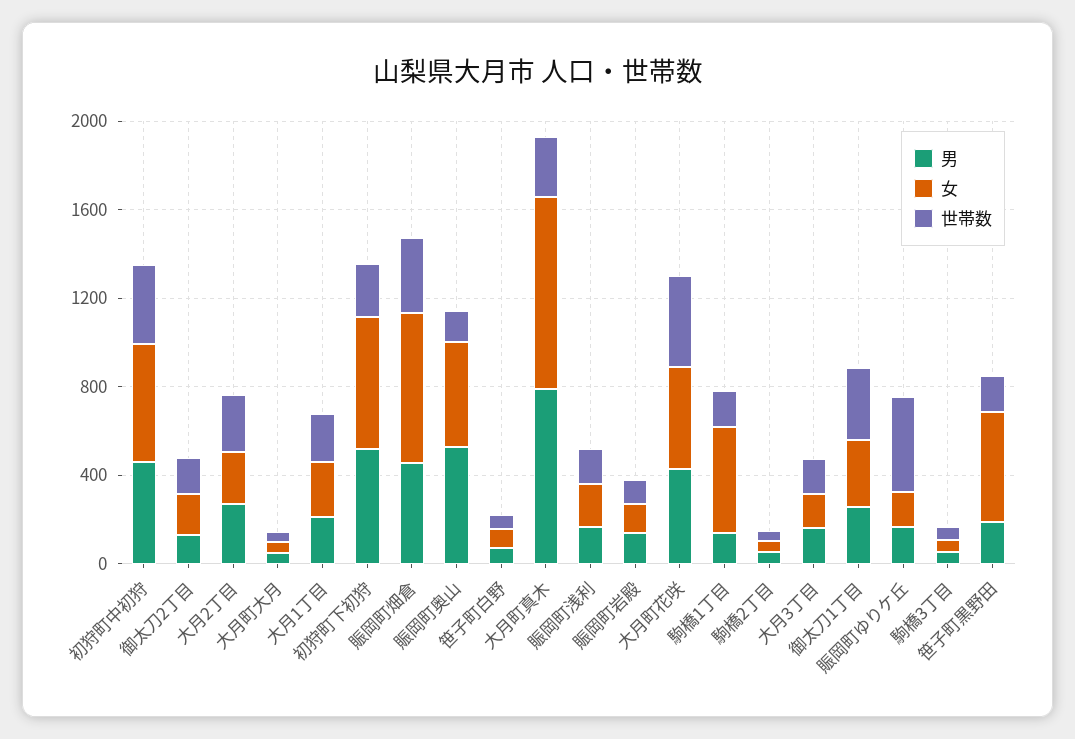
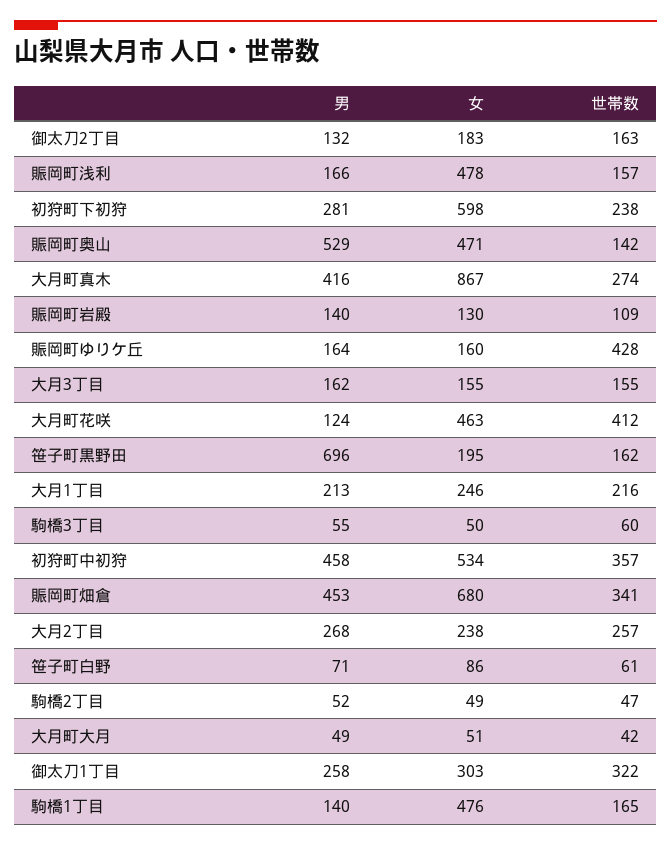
  {
    "男": {
      "初狩町中初狩": 458,
      "御太刀2丁目": 132,
      "大月2丁目": 268,
      "大月町大月": 49,
      "大月1丁目": 213,
-     "初狩町下初狩": 500,
+     "初狩町下初狩": 281,
      "賑岡町畑倉": 453,
      "賑岡町奥山": 529,
      "笹子町白野": 71,
-     "大月町真木": 800,
+     "大月町真木": 416,
      "賑岡町浅利": 166,
      "賑岡町岩殿": 140,
-     "大月町花咲": 400,
+     "大月町花咲": 124,
      "駒橋1丁目": 140,
      "駒橋2丁目": 52,
      "大月3丁目": 162,
      "御太刀1丁目": 258,
      "賑岡町ゆりケ丘": 164,
      "駒橋3丁目": 55,
-     "笹子町黒野田": 200
+     "笹子町黒野田": 696
    },
    "女": {
      "初狩町中初狩": 534,
      "御太刀2丁目": 183,
      "大月2丁目": 238,
      "大月町大月": 51,
      "大月1丁目": 246,
      "初狩町下初狩": 598,
      "賑岡町畑倉": 680,
      "賑岡町奥山": 471,
      "笹子町白野": 86,
      "大月町真木": 867,
-     "賑岡町浅利": 200,
+     "賑岡町浅利": 478,
      "賑岡町岩殿": 130,
      "大月町花咲": 463,
      "駒橋1丁目": 476,
      "駒橋2丁目": 49,
      "大月3丁目": 155,
      "御太刀1丁目": 303,
      "賑岡町ゆりケ丘": 160,
      "駒橋3丁目": 50,
-     "笹子町黒野田": 500
+     "笹子町黒野田": 195
    },
    "世帯数": {
      "初狩町中初狩": 357,
      "御太刀2丁目": 163,
      "大月2丁目": 257,
      "大月町大月": 42,
      "大月1丁目": 216,
      "初狩町下初狩": 238,
      "賑岡町畑倉": 341,
      "賑岡町奥山": 142,
      "笹子町白野": 61,
      "大月町真木": 274,
      "賑岡町浅利": 157,
      "賑岡町岩殿": 109,
      "大月町花咲": 412,
      "駒橋1丁目": 165,
      "駒橋2丁目": 47,
      "大月3丁目": 155,
      "御太刀1丁目": 322,
      "賑岡町ゆりケ丘": 428,
      "駒橋3丁目": 60,
      "笹子町黒野田": 162
    }
  }

